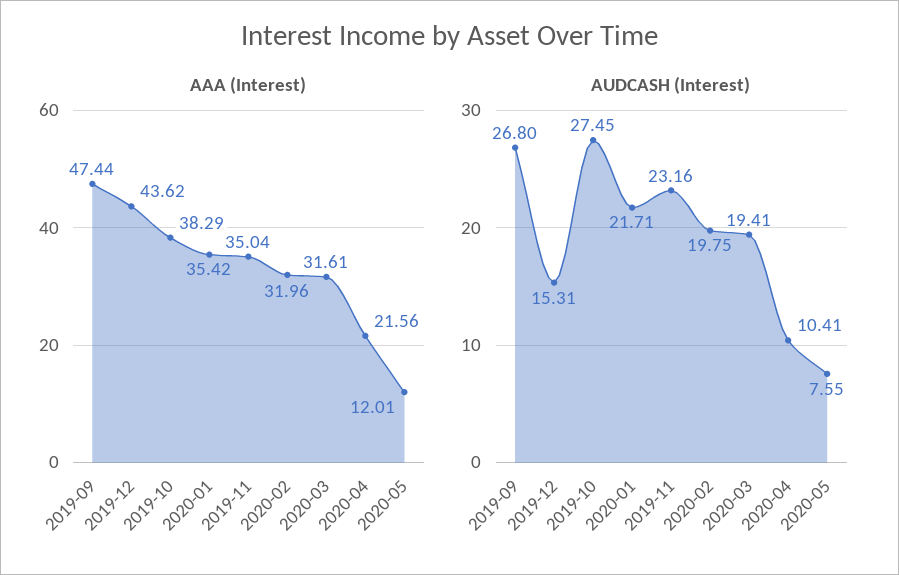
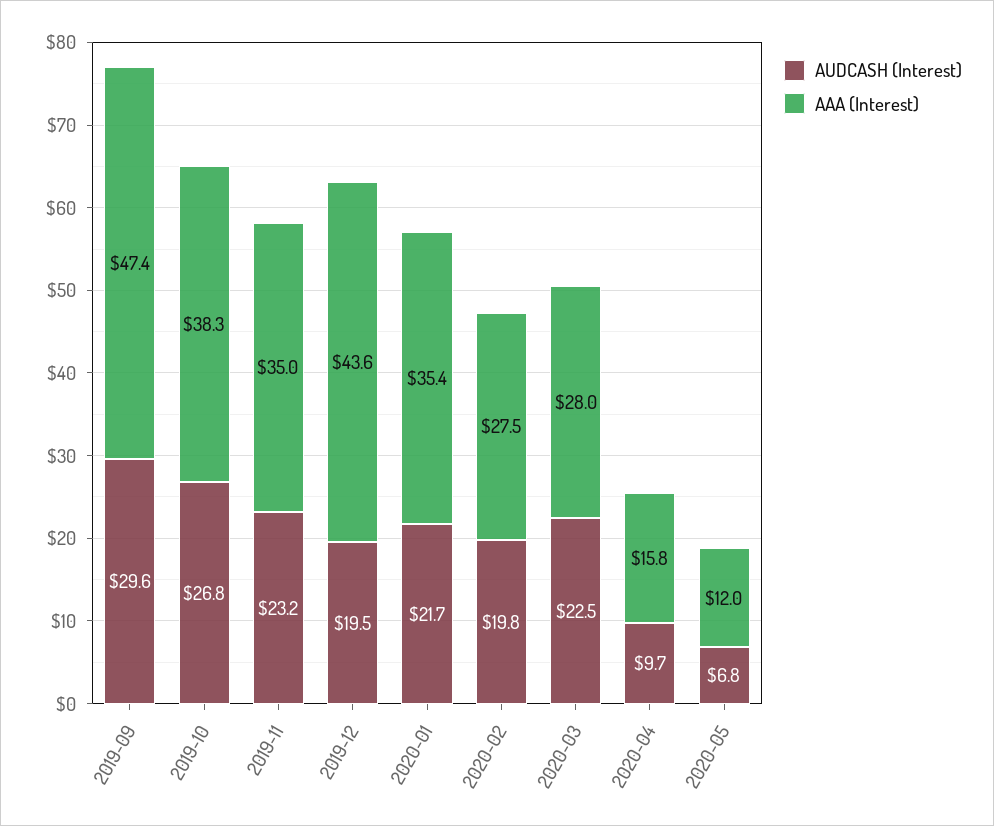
  {
    "AAA (Interest)": {
      "2019-09": 47.44,
      "2019-12": 43.62,
      "2019-10": 38.29,
      "2020-01": 35.42,
      "2019-11": 35.04,
-     "2020-02": 31.96,
+     "2020-02": 27.5,
-     "2020-03": 31.61,
+     "2020-03": 28,
-     "2020-04": 21.56,
+     "2020-04": 15.8,
      "2020-05": 12.01
    },
    "AUDCASH (Interest)": {
-     "2019-09": 26.8,
+     "2019-09": 29.6,
-     "2019-12": 15.31,
+     "2019-12": 19.5,
-     "2019-10": 27.45,
+     "2019-10": 26.8,
      "2020-01": 21.71,
      "2019-11": 23.16,
      "2020-02": 19.75,
-     "2020-03": 19.41,
+     "2020-03": 22.5,
-     "2020-04": 10.41,
+     "2020-04": 9.7,
-     "2020-05": 7.55
+     "2020-05": 6.8
    }
  }

